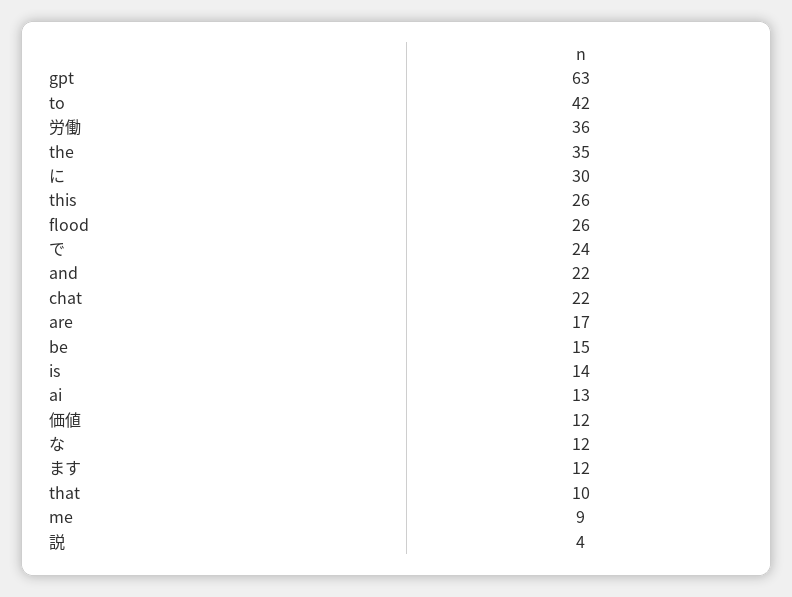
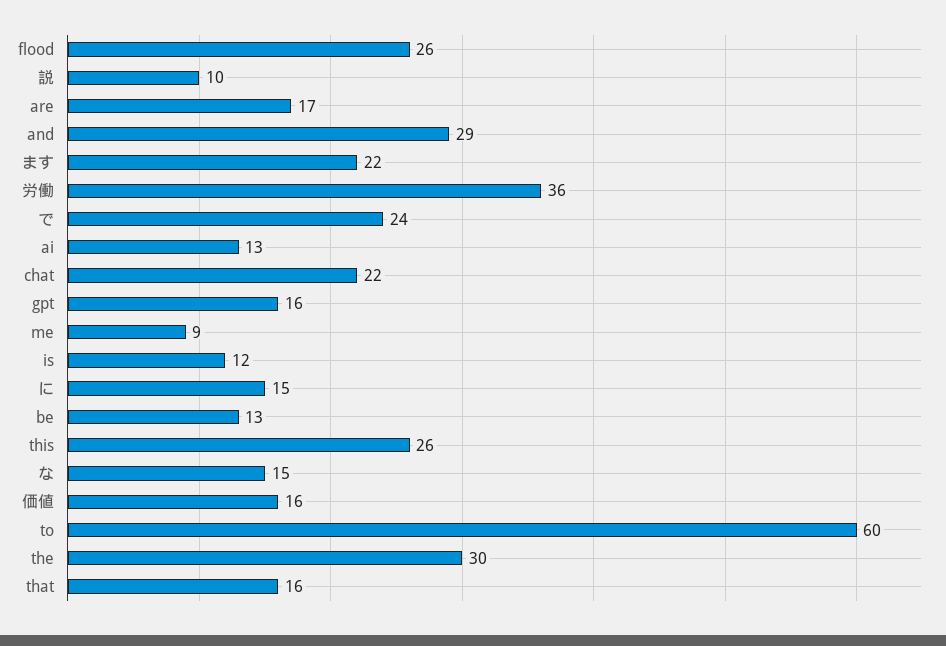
  {
-   "gpt": 63,
+   "gpt": 16,
-   "to": 42,
+   "to": 60,
    "労働": 36,
-   "the": 35,
+   "the": 30,
-   "に": 30,
+   "に": 15,
    "this": 26,
    "flood": 26,
    "で": 24,
-   "and": 22,
+   "and": 29,
    "chat": 22,
    "are": 17,
-   "be": 15,
+   "be": 13,
-   "is": 14,
+   "is": 12,
    "ai": 13,
-   "価値": 12,
+   "価値": 16,
-   "な": 12,
+   "な": 15,
-   "ます": 12,
+   "ます": 22,
-   "that": 10,
+   "that": 16,
    "me": 9,
-   "説": 4
+   "説": 10
  }

